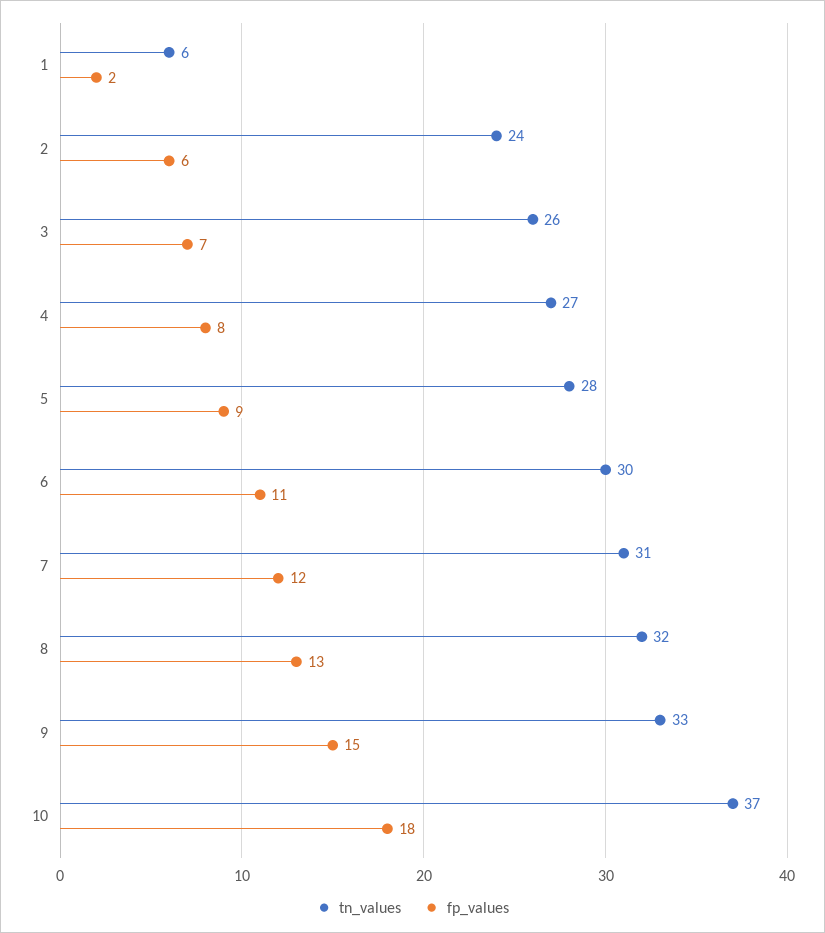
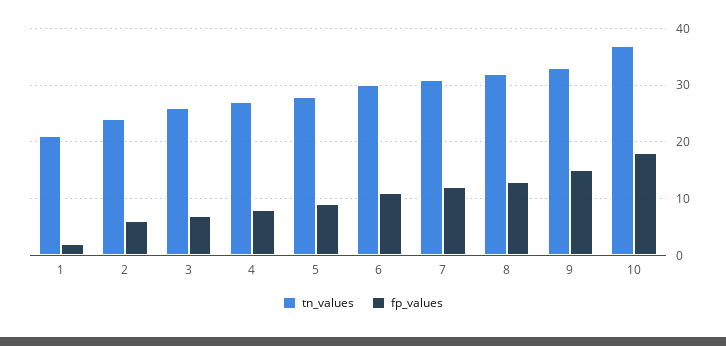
  {
    "tn_values": {
-     "1": 6,
+     "1": 20,
      "2": 24,
      "3": 26,
      "4": 27,
      "5": 28,
      "6": 30,
      "7": 31,
      "8": 32,
      "9": 33,
      "10": 37
    },
    "fp_values": {
      "1": 2,
      "2": 6,
      "3": 7,
      "4": 8,
      "5": 9,
      "6": 11,
      "7": 12,
      "8": 13,
      "9": 15,
      "10": 18
    }
  }

